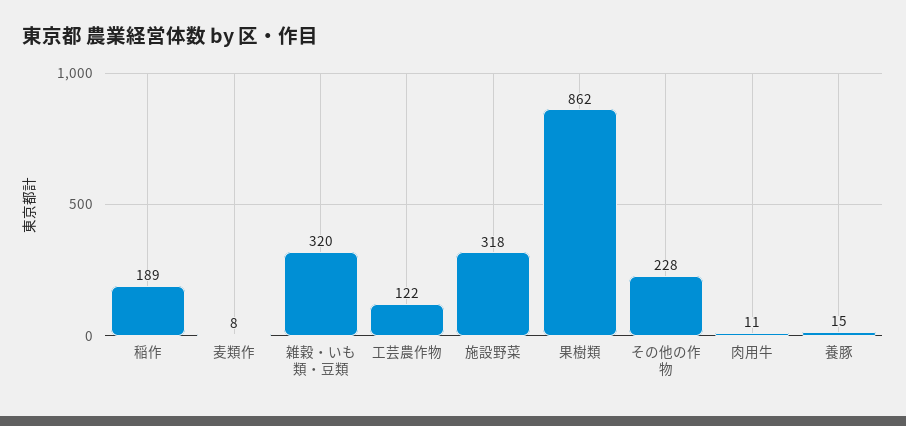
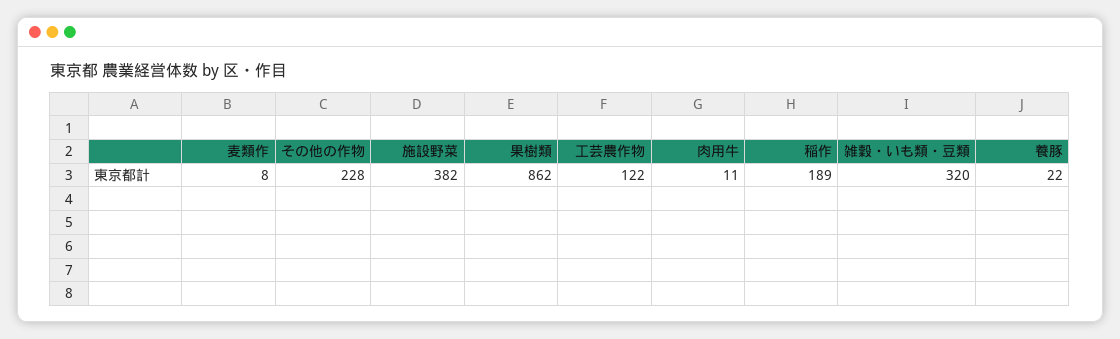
  {
    "稲作": 189,
    "麦類作": 8,
    "雑穀・いも類・豆類": 320,
    "工芸農作物": 122,
-   "施設野菜": 318,
+   "施設野菜": 382,
    "果樹類": 862,
    "その他の作物": 228,
    "肉用牛": 11,
-   "養豚": 15
+   "養豚": 22
  }

